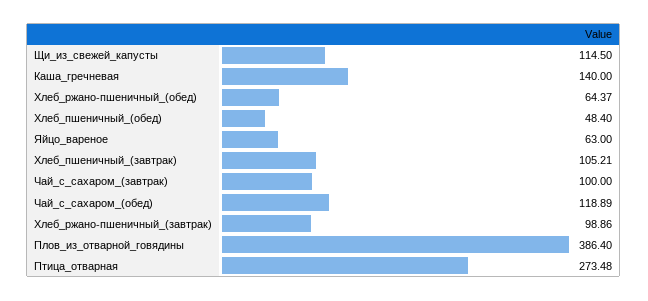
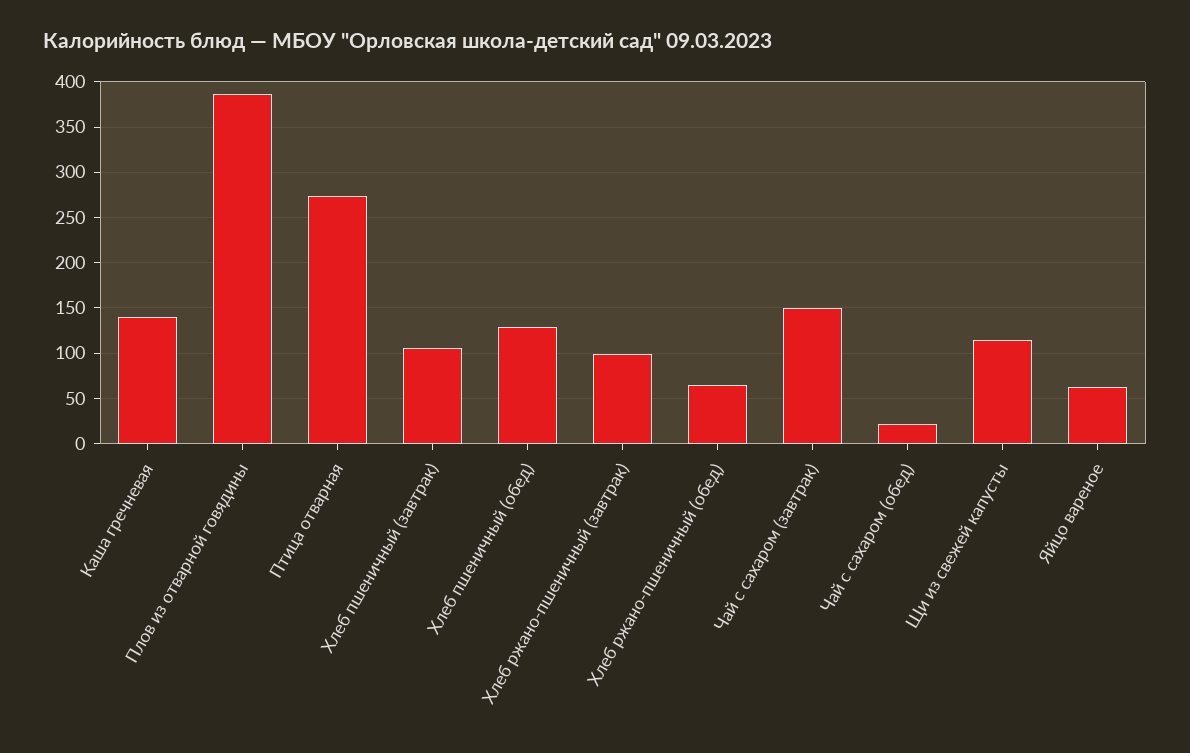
  {
    "Щи_из_свежей_капусты": 114.5,
    "Каша_гречневая": 140,
    "Хлеб_ржано-пшеничный_(обед)": 64.37,
-   "Хлеб_пшеничный_(обед)": 48.4,
+   "Хлеб_пшеничный_(обед)": 130,
    "Яйцо_вареное": 63,
    "Хлеб_пшеничный_(завтрак)": 105.21,
-   "Чай_с_сахаром_(завтрак)": 100,
+   "Чай_с_сахаром_(завтрак)": 150,
-   "Чай_с_сахаром_(обед)": 118.89,
+   "Чай_с_сахаром_(обед)": 20,
    "Хлеб_ржано-пшеничный_(завтрак)": 98.86,
    "Плов_из_отварной_говядины": 386.4,
    "Птица_отварная": 273.48
  }

